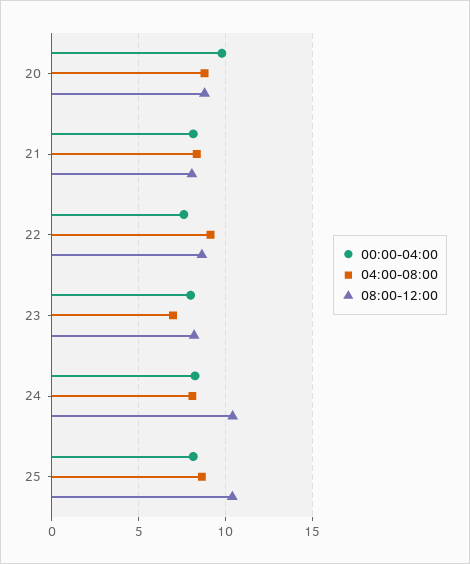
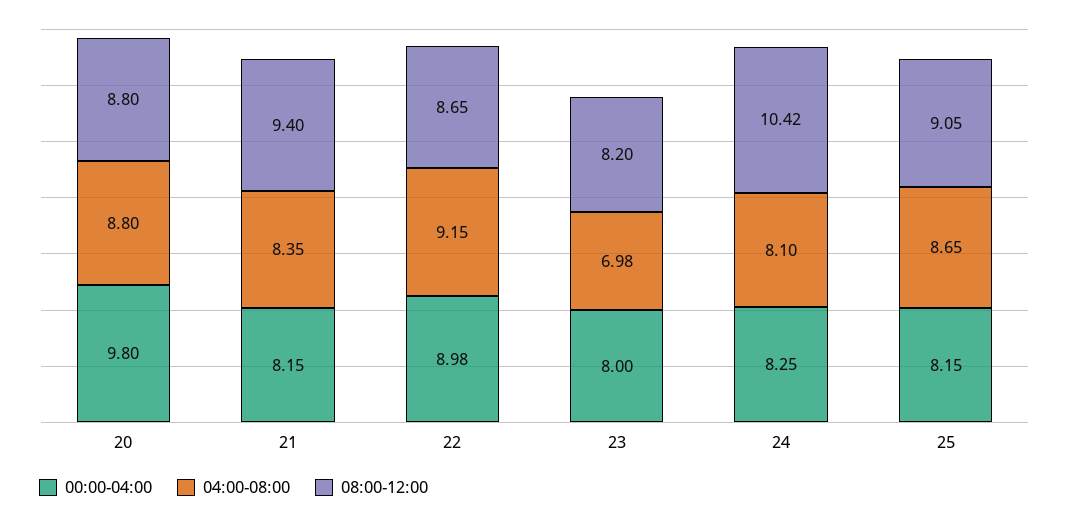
  {
    "00:00-04:00": {
      "20": 9.8,
      "21": 8.15,
-     "22": 7.5,
+     "22": 8.98,
      "23": 8,
      "24": 8.25,
      "25": 8.15
    },
    "04:00-08:00": {
      "20": 8.8,
      "21": 8.35,
      "22": 9.15,
      "23": 6.98,
      "24": 8.1,
      "25": 8.65
    },
    "08:00-12:00": {
      "20": 8.8,
-     "21": 8,
+     "21": 9.4,
      "22": 8.65,
      "23": 8.2,
      "24": 10.42,
-     "25": 10.5
+     "25": 9.05
    }
  }

